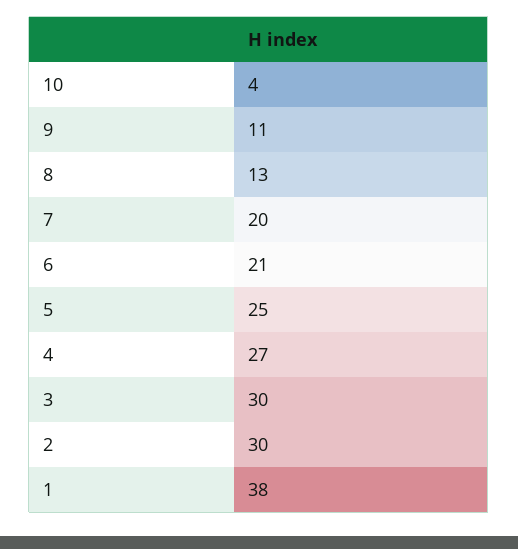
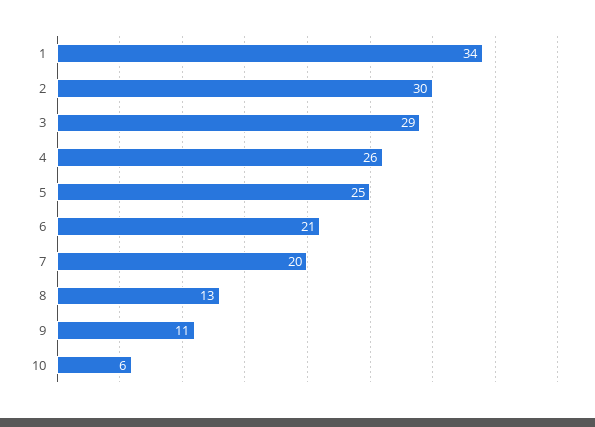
  {
-   "10": 4,
+   "10": 6,
    "9": 11,
    "8": 13,
    "7": 20,
    "6": 21,
    "5": 25,
-   "4": 27,
+   "4": 26,
-   "3": 30,
+   "3": 29,
    "2": 30,
-   "1": 38
+   "1": 34
  }

